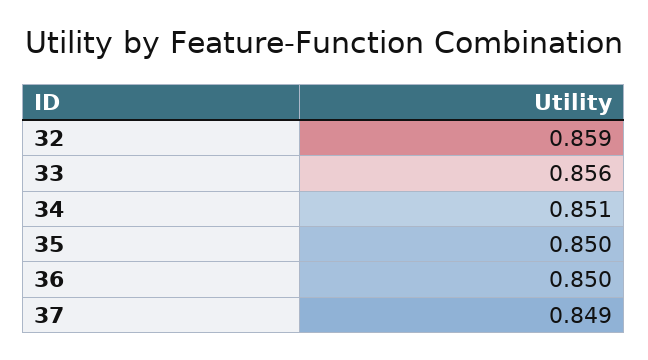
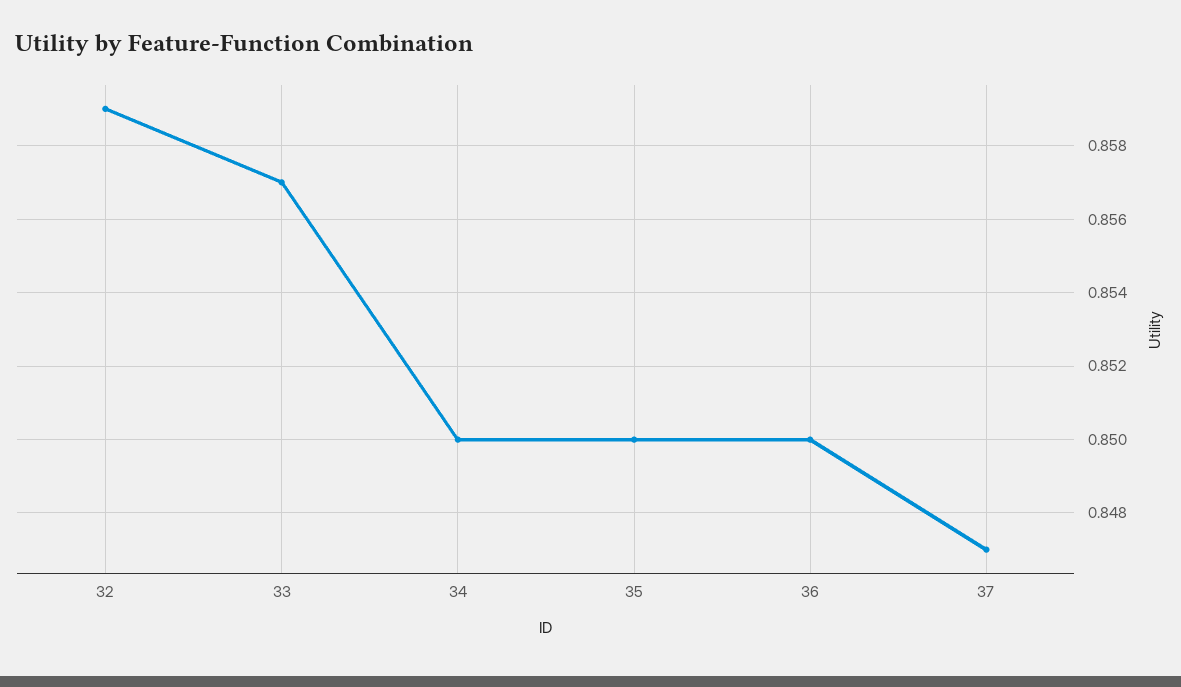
  {
    "32": 0.859,
-   "33": 0.856,
+   "33": 0.857,
-   "34": 0.851,
+   "34": 0.85,
    "35": 0.85,
    "36": 0.85,
-   "37": 0.849
+   "37": 0.847
  }

